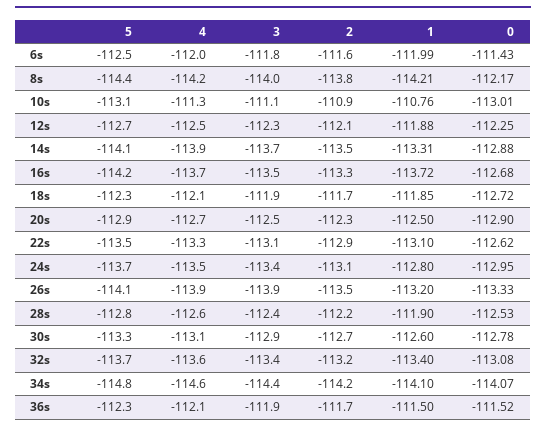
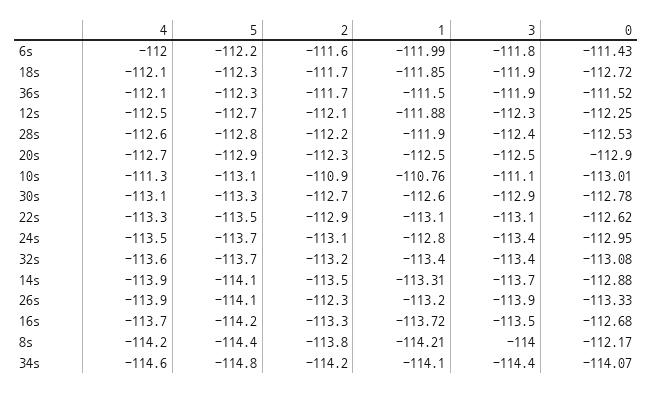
  {
    "5": {
-     "6s": -112.5,
+     "6s": -112.2,
      "8s": -114.4,
      "10s": -113.1,
      "12s": -112.7,
      "14s": -114.1,
      "16s": -114.2,
      "18s": -112.3,
      "20s": -112.9,
      "22s": -113.5,
      "24s": -113.7,
      "26s": -114.1,
      "28s": -112.8,
      "30s": -113.3,
      "32s": -113.7,
      "34s": -114.8,
      "36s": -112.3
    },
    "4": {
      "6s": -112,
      "8s": -114.2,
      "10s": -111.3,
      "12s": -112.5,
      "14s": -113.9,
      "16s": -113.7,
      "18s": -112.1,
      "20s": -112.7,
      "22s": -113.3,
      "24s": -113.5,
      "26s": -113.9,
      "28s": -112.6,
      "30s": -113.1,
      "32s": -113.6,
      "34s": -114.6,
      "36s": -112.1
    },
    "3": {
      "6s": -111.8,
      "8s": -114,
      "10s": -111.1,
      "12s": -112.3,
      "14s": -113.7,
      "16s": -113.5,
      "18s": -111.9,
      "20s": -112.5,
      "22s": -113.1,
      "24s": -113.4,
      "26s": -113.9,
      "28s": -112.4,
      "30s": -112.9,
      "32s": -113.4,
      "34s": -114.4,
      "36s": -111.9
    },
    "2": {
      "6s": -111.6,
      "8s": -113.8,
      "10s": -110.9,
      "12s": -112.1,
      "14s": -113.5,
      "16s": -113.3,
      "18s": -111.7,
      "20s": -112.3,
      "22s": -112.9,
      "24s": -113.1,
-     "26s": -113.5,
+     "26s": -112.3,
      "28s": -112.2,
      "30s": -112.7,
      "32s": -113.2,
      "34s": -114.2,
      "36s": -111.7
    },
    "1": {
      "6s": -111.99,
      "8s": -114.21,
      "10s": -110.76,
      "12s": -111.88,
      "14s": -113.31,
      "16s": -113.72,
      "18s": -111.85,
      "20s": -112.5,
      "22s": -113.1,
      "24s": -112.8,
      "26s": -113.2,
      "28s": -111.9,
      "30s": -112.6,
      "32s": -113.4,
      "34s": -114.1,
      "36s": -111.5
    },
    "0": {
      "6s": -111.43,
      "8s": -112.17,
      "10s": -113.01,
      "12s": -112.25,
      "14s": -112.88,
      "16s": -112.68,
      "18s": -112.72,
      "20s": -112.9,
      "22s": -112.62,
      "24s": -112.95,
      "26s": -113.33,
      "28s": -112.53,
      "30s": -112.78,
      "32s": -113.08,
      "34s": -114.07,
      "36s": -111.52
    }
  }

